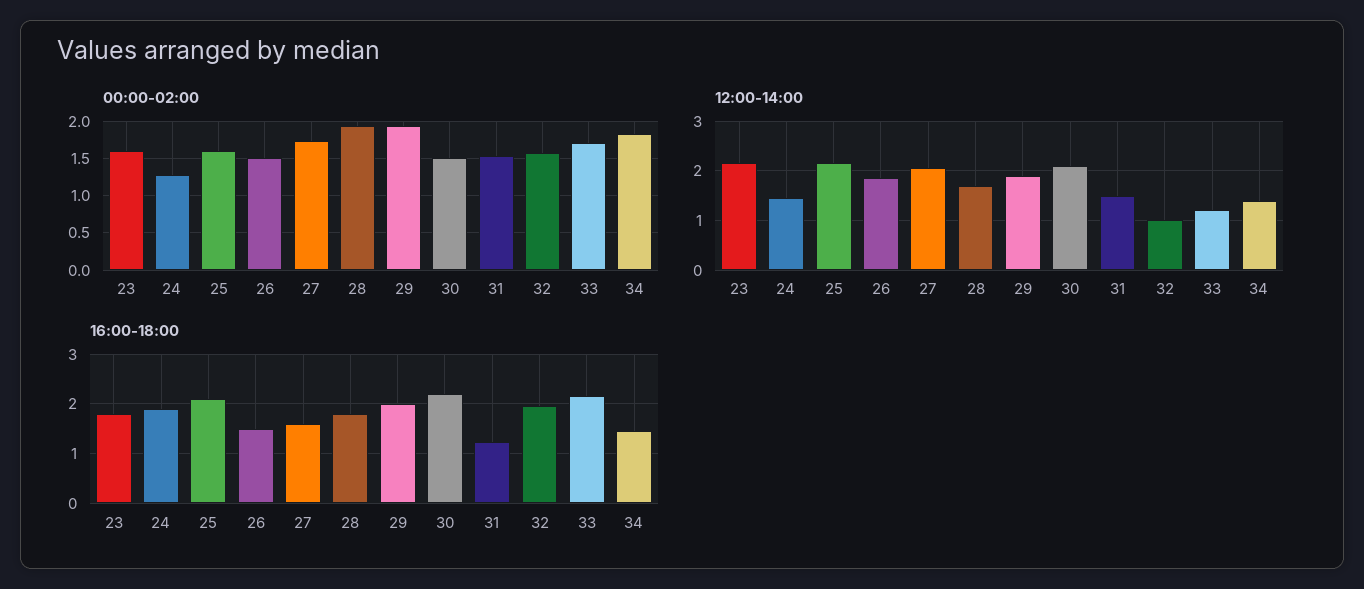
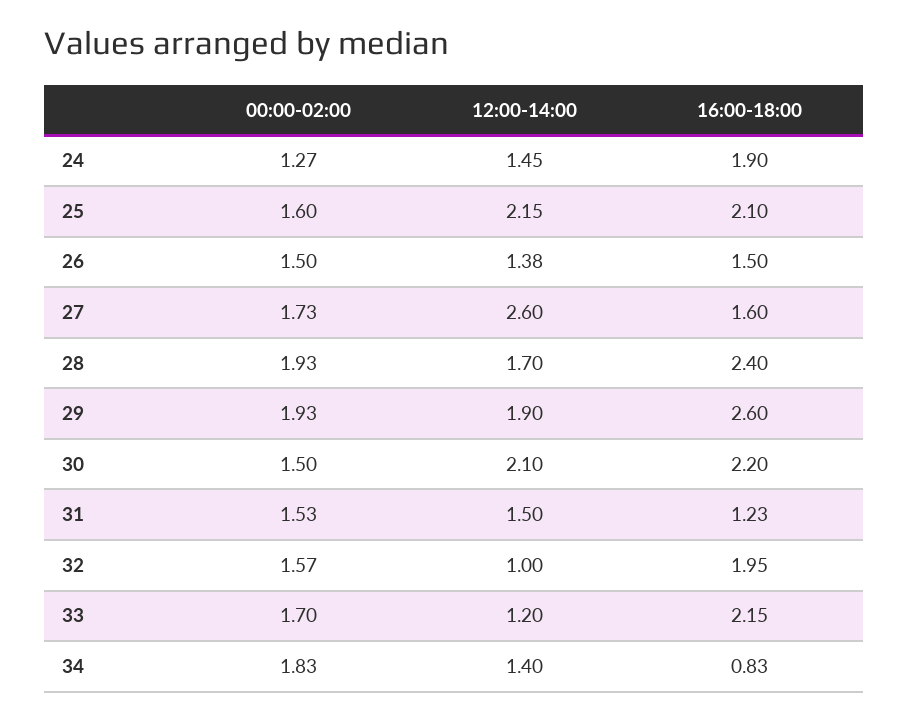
  {
    "00:00-02:00": {
-     "23": 1.6,
      "24": 1.27,
      "25": 1.6,
      "26": 1.5,
      "27": 1.73,
      "28": 1.93,
      "29": 1.93,
      "30": 1.5,
      "31": 1.53,
      "32": 1.57,
      "33": 1.7,
      "34": 1.83
    },
    "12:00-14:00": {
-     "23": 2.2,
      "24": 1.45,
      "25": 2.15,
-     "26": 1.8,
+     "26": 1.38,
-     "27": 2,
+     "27": 2.6,
      "28": 1.7,
      "29": 1.9,
      "30": 2.1,
      "31": 1.5,
      "32": 1,
      "33": 1.2,
      "34": 1.4
    },
    "16:00-18:00": {
-     "23": 1.8,
      "24": 1.9,
      "25": 2.1,
      "26": 1.5,
      "27": 1.6,
-     "28": 1.8,
+     "28": 2.4,
-     "29": 2,
+     "29": 2.6,
      "30": 2.2,
      "31": 1.23,
      "32": 1.95,
      "33": 2.15,
-     "34": 1.4
+     "34": 0.83
    }
  }

